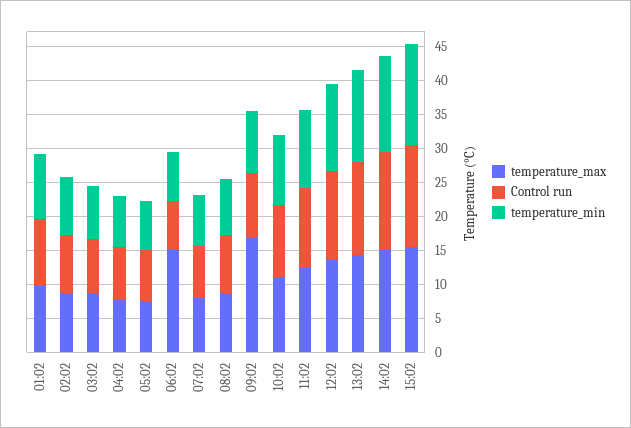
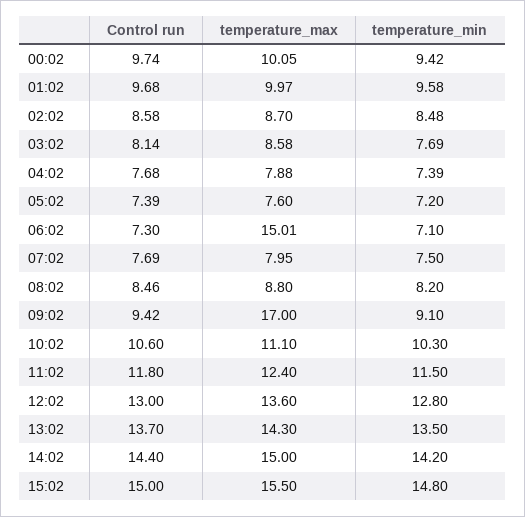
  {
    "temperature_max": {
      "01:02": 9.97,
      "02:02": 8.7,
      "03:02": 8.58,
      "04:02": 7.88,
      "05:02": 7.6,
      "06:02": 15.01,
      "07:02": 7.95,
      "08:02": 8.8,
      "09:02": 17,
      "10:02": 11.1,
      "11:02": 12.4,
      "12:02": 13.6,
      "13:02": 14.3,
      "14:02": 15,
-     "15:02": 15.5
+     "15:02": 15.5,
+     "00:02": 10.05
    },
    "Control run": {
      "01:02": 9.68,
      "02:02": 8.58,
      "03:02": 8.14,
      "04:02": 7.68,
      "05:02": 7.39,
      "06:02": 7.3,
      "07:02": 7.69,
      "08:02": 8.46,
      "09:02": 9.42,
      "10:02": 10.6,
      "11:02": 11.8,
      "12:02": 13,
      "13:02": 13.7,
      "14:02": 14.4,
-     "15:02": 15
+     "15:02": 15,
+     "00:02": 9.74
    },
    "temperature_min": {
      "01:02": 9.58,
      "02:02": 8.48,
      "03:02": 7.69,
      "04:02": 7.39,
      "05:02": 7.2,
      "06:02": 7.1,
      "07:02": 7.5,
      "08:02": 8.2,
      "09:02": 9.1,
      "10:02": 10.3,
      "11:02": 11.5,
      "12:02": 12.8,
      "13:02": 13.5,
      "14:02": 14.2,
-     "15:02": 14.8
+     "15:02": 14.8,
+     "00:02": 9.42
    }
  }

